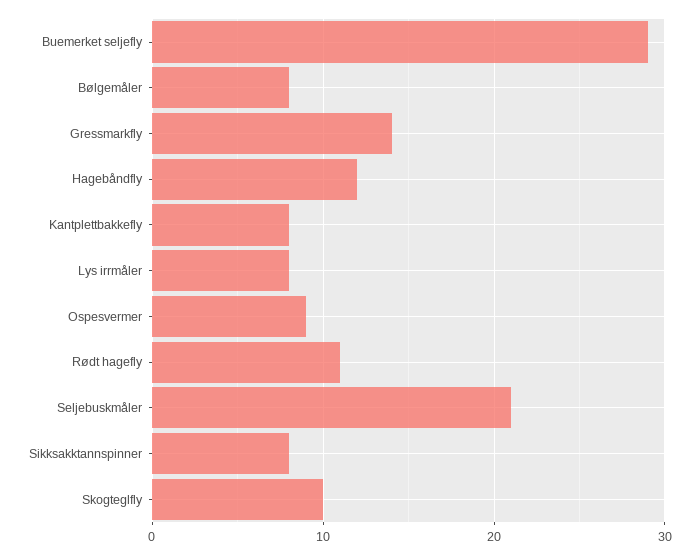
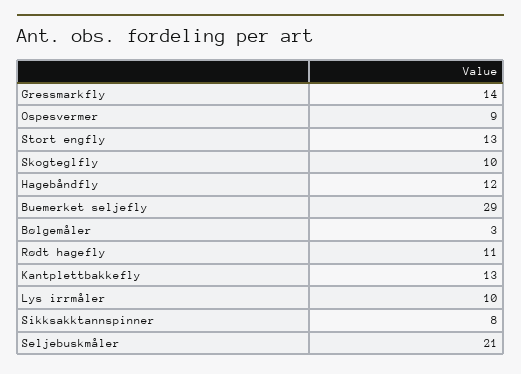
  {
    "Buemerket seljefly": 29,
-   "Bølgemåler": 8,
+   "Bølgemåler": 3,
    "Gressmarkfly": 14,
    "Hagebåndfly": 12,
-   "Kantplettbakkefly": 8,
+   "Kantplettbakkefly": 13,
-   "Lys irrmåler": 8,
+   "Lys irrmåler": 10,
    "Ospesvermer": 9,
    "Rødt hagefly": 11,
    "Seljebuskmåler": 21,
    "Sikksakktannspinner": 8,
-   "Skogteglfly": 10
+   "Skogteglfly": 10,
+   "Stort engfly": 13
  }

